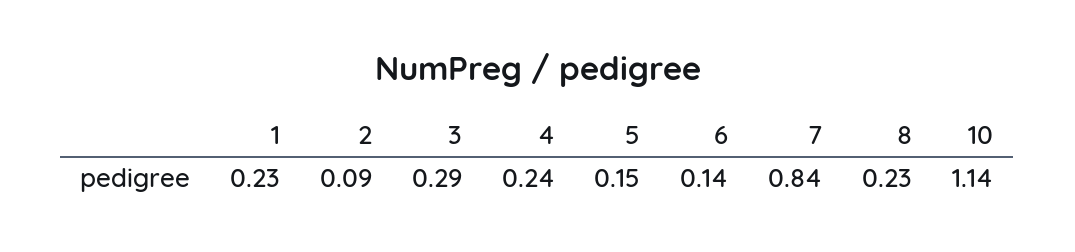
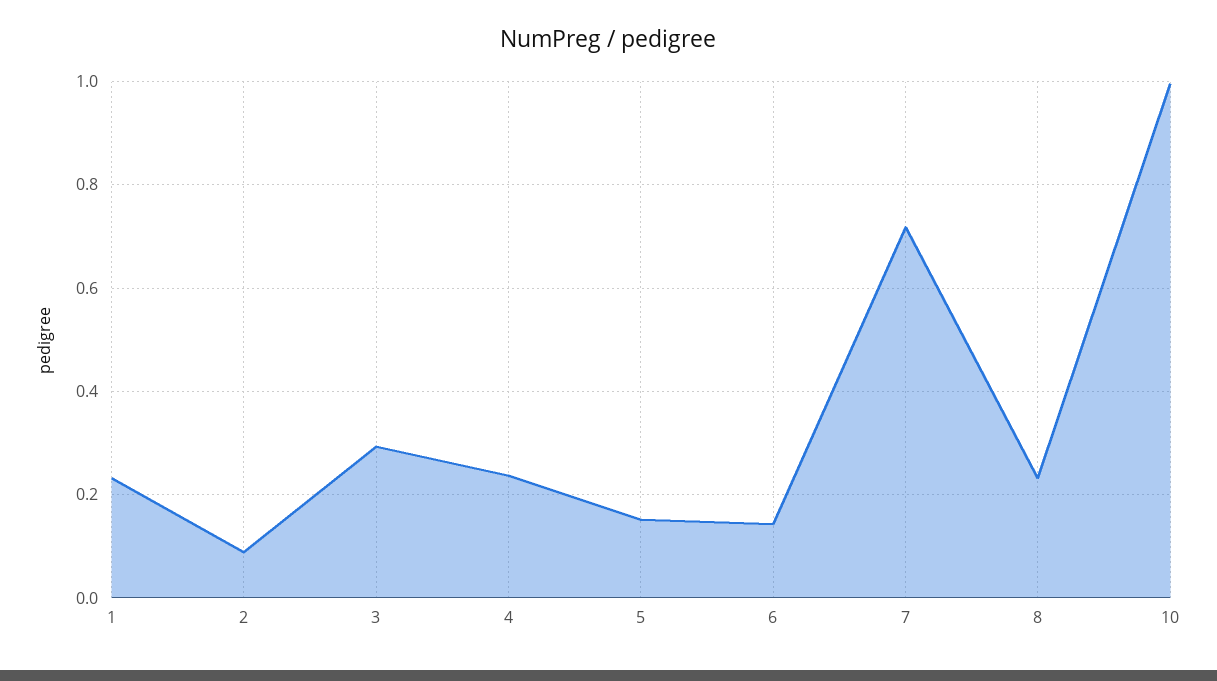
  {
    "1": 0.23,
    "2": 0.09,
    "3": 0.29,
    "4": 0.24,
    "5": 0.15,
    "6": 0.14,
-   "7": 0.84,
+   "7": 0.72,
    "8": 0.23,
-   "10": 1.14
+   "10": 1
  }

